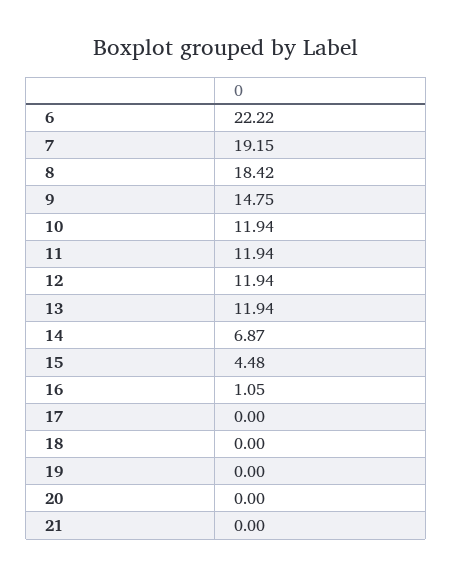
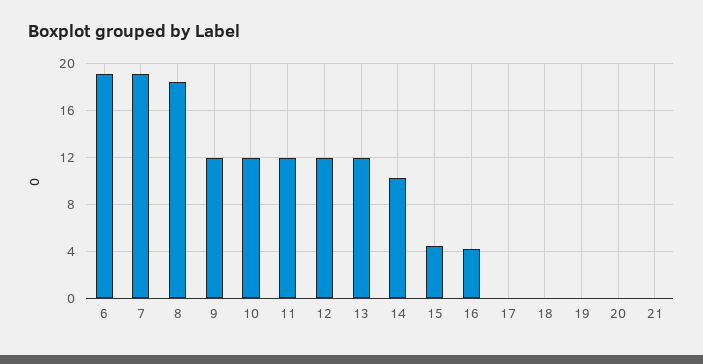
  {
-   "6": 22.22,
+   "6": 19,
    "7": 19.15,
    "8": 18.42,
-   "9": 14.75,
+   "9": 12,
    "10": 11.94,
    "11": 11.94,
    "12": 11.94,
    "13": 11.94,
-   "14": 6.87,
+   "14": 10,
    "15": 4.48,
-   "16": 1.05,
+   "16": 4,
    "17": 0,
    "18": 0,
    "19": 0,
    "20": 0,
    "21": 0
  }

